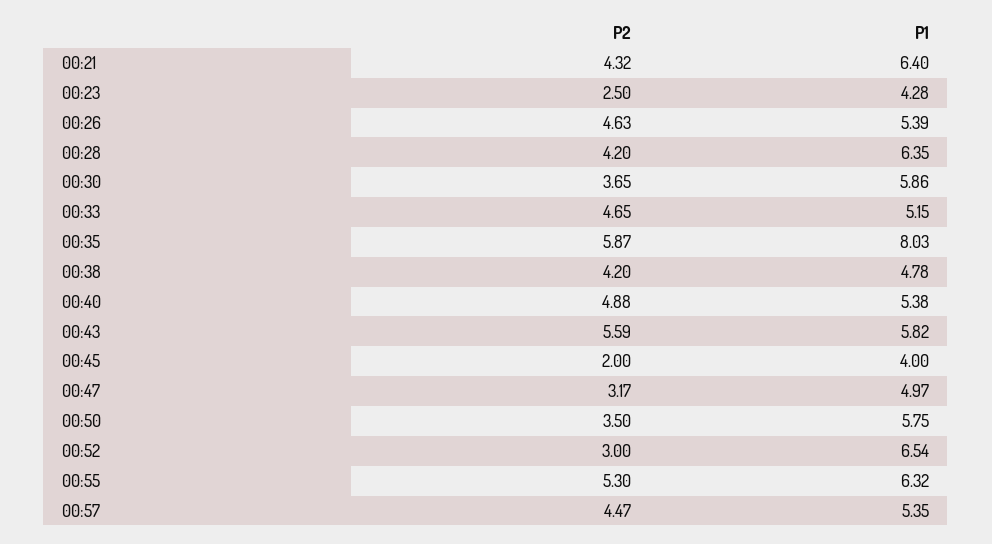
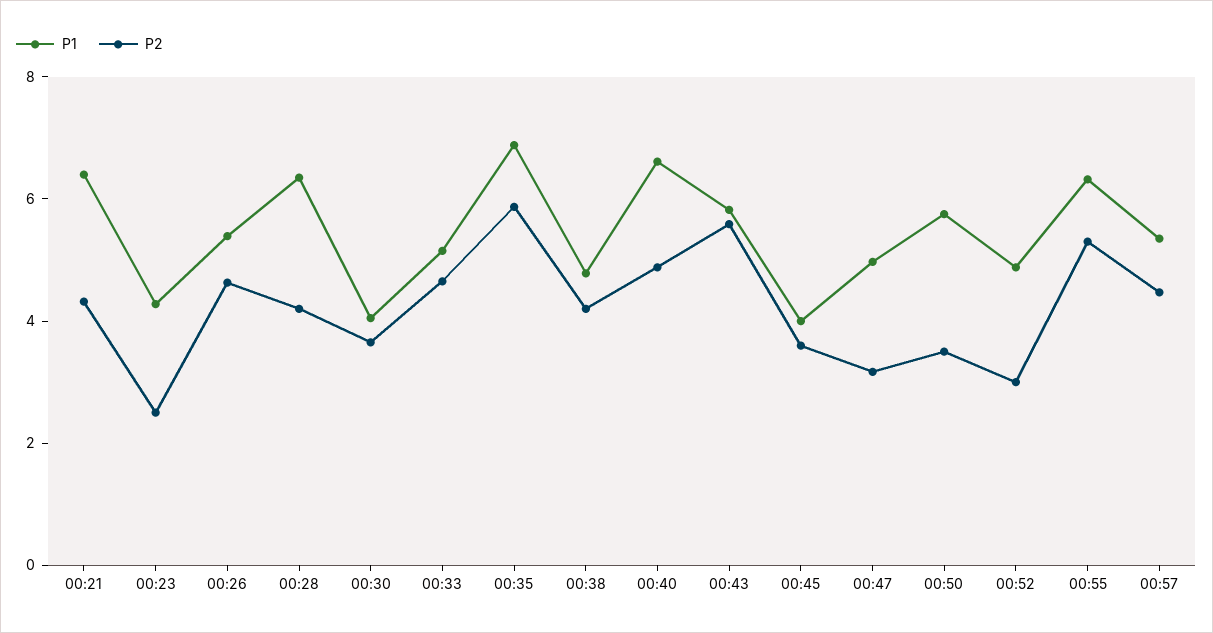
  {
    "P2": {
      "00:21": 4.32,
      "00:23": 2.5,
      "00:26": 4.63,
      "00:28": 4.2,
      "00:30": 3.65,
      "00:33": 4.65,
      "00:35": 5.87,
      "00:38": 4.2,
      "00:40": 4.88,
      "00:43": 5.59,
-     "00:45": 2,
+     "00:45": 3.5,
      "00:47": 3.17,
      "00:50": 3.5,
      "00:52": 3,
      "00:55": 5.3,
      "00:57": 4.47
    },
    "P1": {
      "00:21": 6.4,
      "00:23": 4.28,
      "00:26": 5.39,
      "00:28": 6.35,
-     "00:30": 5.86,
+     "00:30": 4,
      "00:33": 5.15,
-     "00:35": 8.03,
+     "00:35": 7,
      "00:38": 4.78,
-     "00:40": 5.38,
+     "00:40": 6.5,
      "00:43": 5.82,
      "00:45": 4,
      "00:47": 4.97,
      "00:50": 5.75,
-     "00:52": 6.54,
+     "00:52": 5,
      "00:55": 6.32,
      "00:57": 5.35
    }
  }

